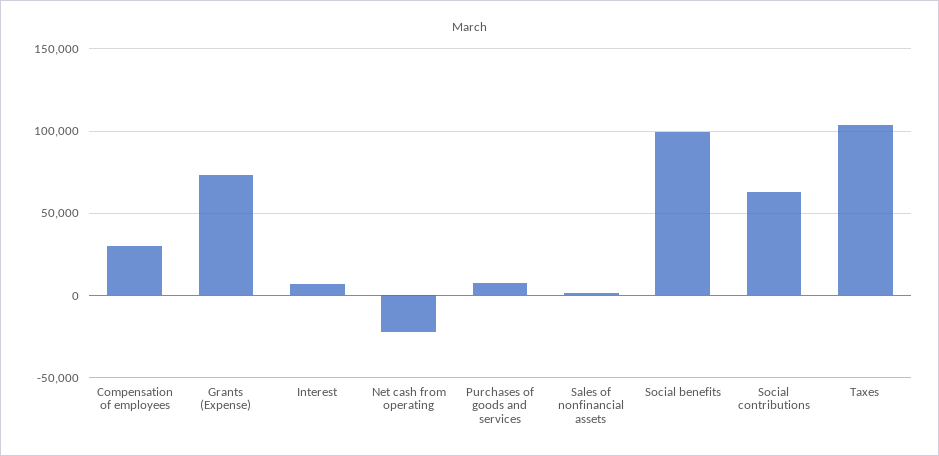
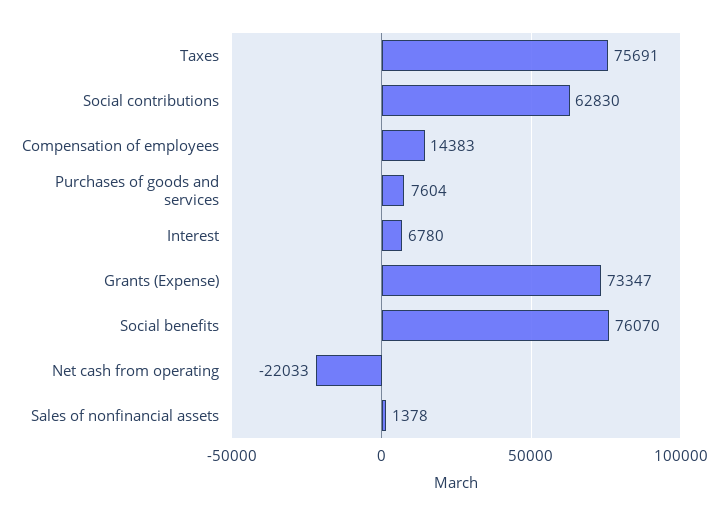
  {
-   "Compensation of employees": 30000,
+   "Compensation of employees": 14383,
    "Grants (Expense)": 73347,
    "Interest": 6780,
    "Net cash from operating": -22033,
    "Purchases of goods and services": 7604,
    "Sales of nonfinancial assets": 1378,
-   "Social benefits": 100000,
+   "Social benefits": 76070,
    "Social contributions": 62830,
-   "Taxes": 105000
+   "Taxes": 75691
  }

